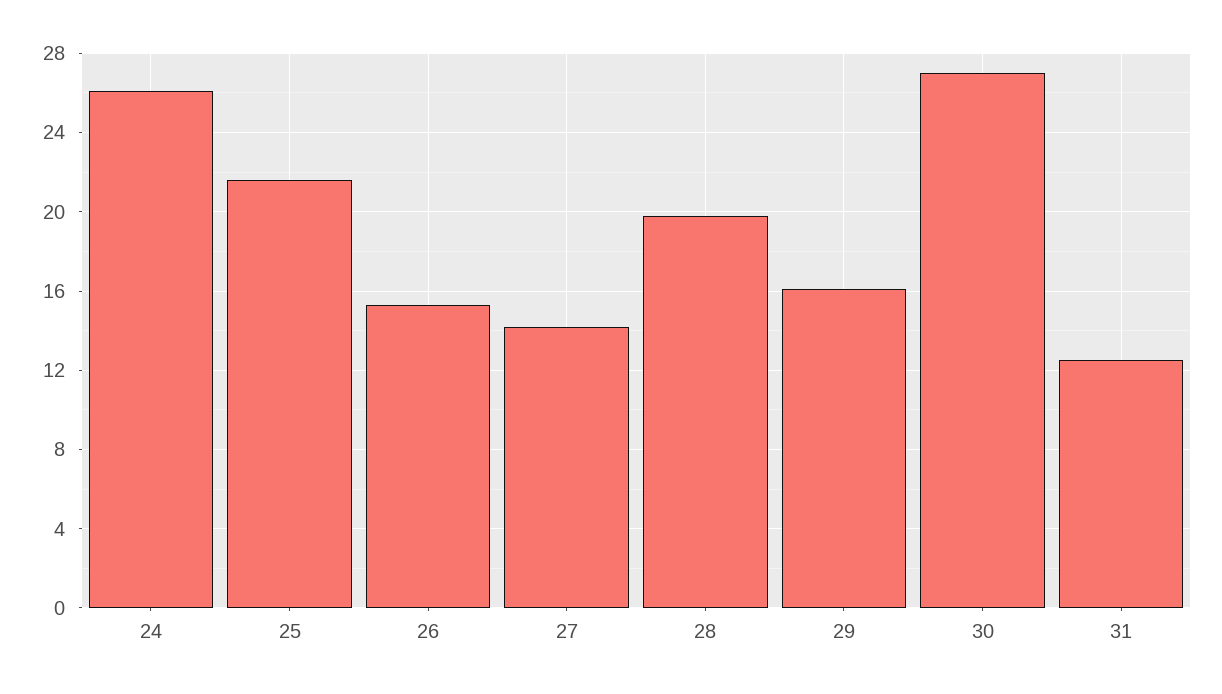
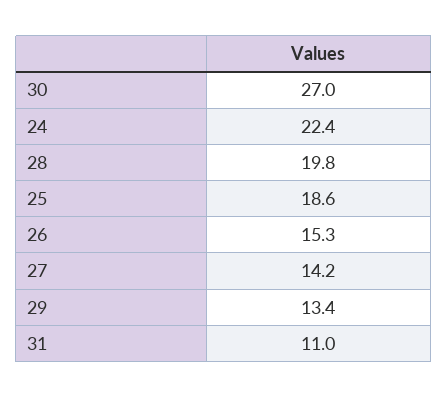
  {
-   "24": 26,
+   "24": 22.4,
-   "25": 21.5,
+   "25": 18.6,
    "26": 15.3,
    "27": 14.2,
    "28": 19.8,
-   "29": 16,
+   "29": 13.4,
    "30": 27,
-   "31": 12.5
+   "31": 11
  }

